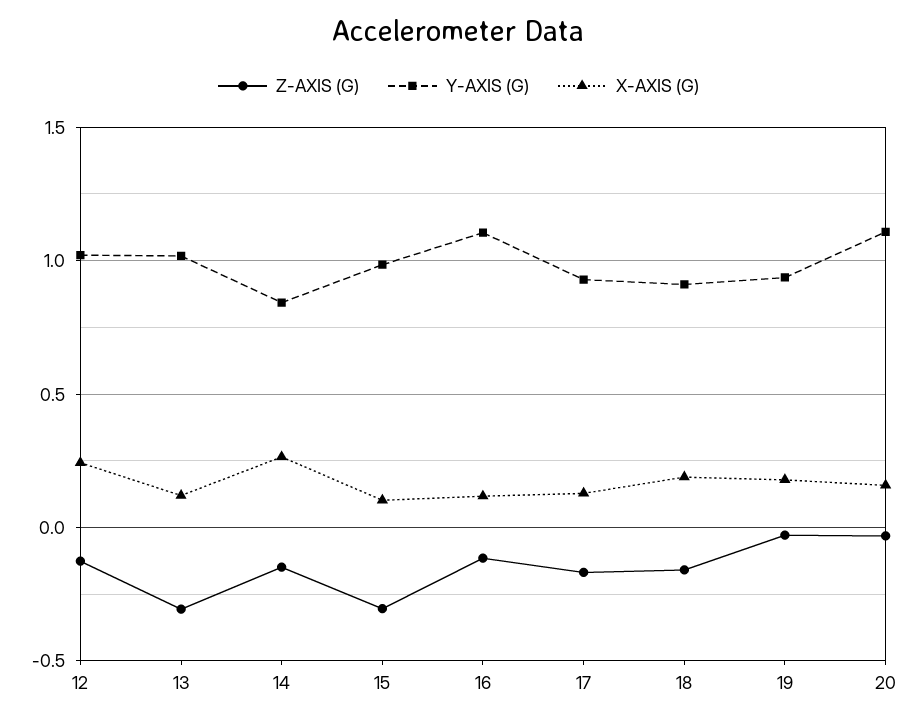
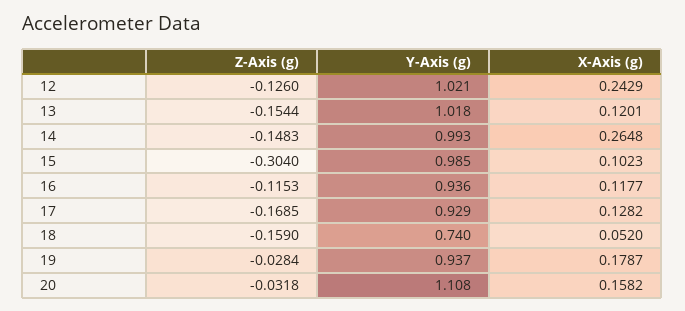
  {
    "Z-AXIS (G)": {
      "12": -0.126,
-     "13": -0.3,
+     "13": -0.1544,
      "14": -0.1483,
      "15": -0.304,
      "16": -0.1153,
      "17": -0.1685,
      "18": -0.159,
      "19": -0.0284,
      "20": -0.0318
    },
    "Y-AXIS (G)": {
      "12": 1.021,
      "13": 1.018,
-     "14": 0.85,
+     "14": 0.993,
      "15": 0.985,
-     "16": 1.1,
+     "16": 0.936,
      "17": 0.929,
-     "18": 0.9,
+     "18": 0.74,
      "19": 0.937,
      "20": 1.108
    },
    "X-AXIS (G)": {
      "12": 0.2429,
      "13": 0.1201,
      "14": 0.2648,
      "15": 0.1023,
      "16": 0.1177,
      "17": 0.1282,
-     "18": 0.2,
+     "18": 0.052,
      "19": 0.1787,
      "20": 0.1582
    }
  }

